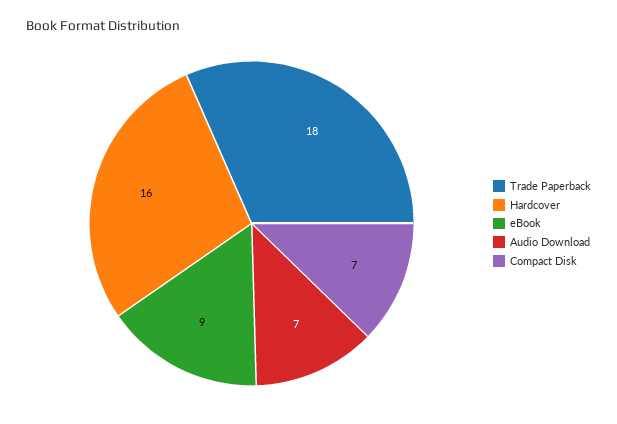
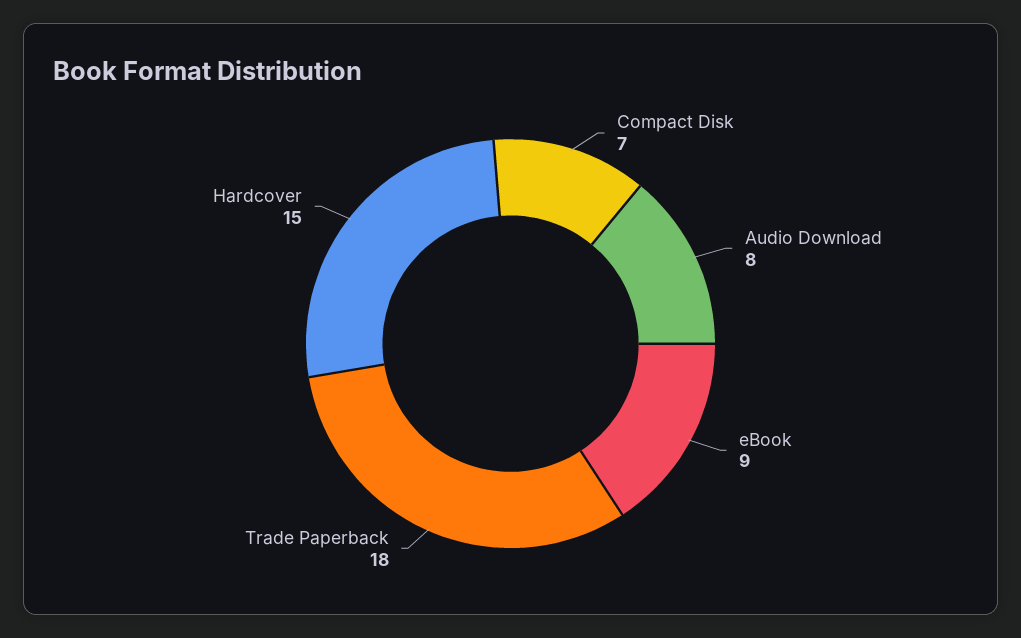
  {
    "Trade Paperback": 18,
-   "Hardcover": 16,
+   "Hardcover": 15,
    "eBook": 9,
-   "Audio Download": 7,
+   "Audio Download": 8,
    "Compact Disk": 7
  }

